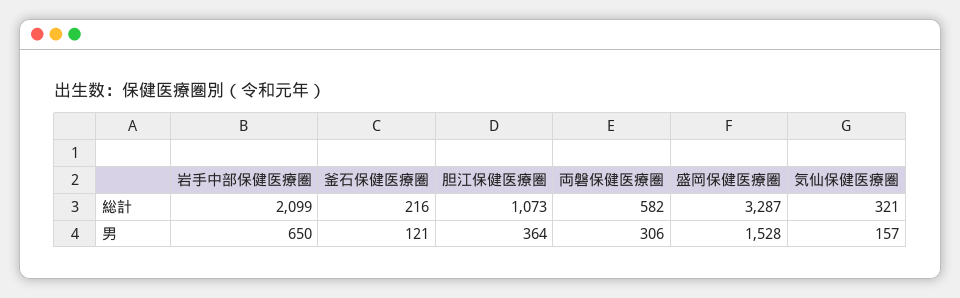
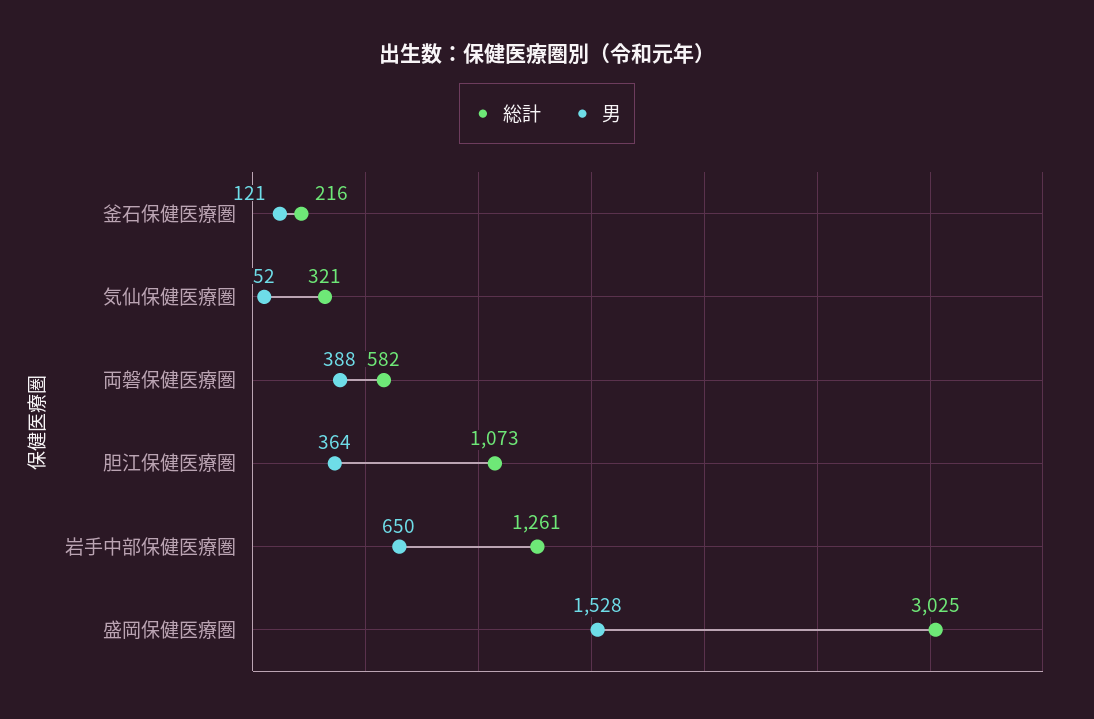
  {
    "総計": {
-     "岩手中部保健医療圏": 2099,
+     "岩手中部保健医療圏": 1261,
      "釜石保健医療圏": 216,
      "胆江保健医療圏": 1073,
      "両磐保健医療圏": 582,
-     "盛岡保健医療圏": 3287,
+     "盛岡保健医療圏": 3025,
      "気仙保健医療圏": 321
    },
    "男": {
      "岩手中部保健医療圏": 650,
      "釜石保健医療圏": 121,
      "胆江保健医療圏": 364,
-     "両磐保健医療圏": 306,
+     "両磐保健医療圏": 388,
      "盛岡保健医療圏": 1528,
-     "気仙保健医療圏": 157
+     "気仙保健医療圏": 52
    }
  }

